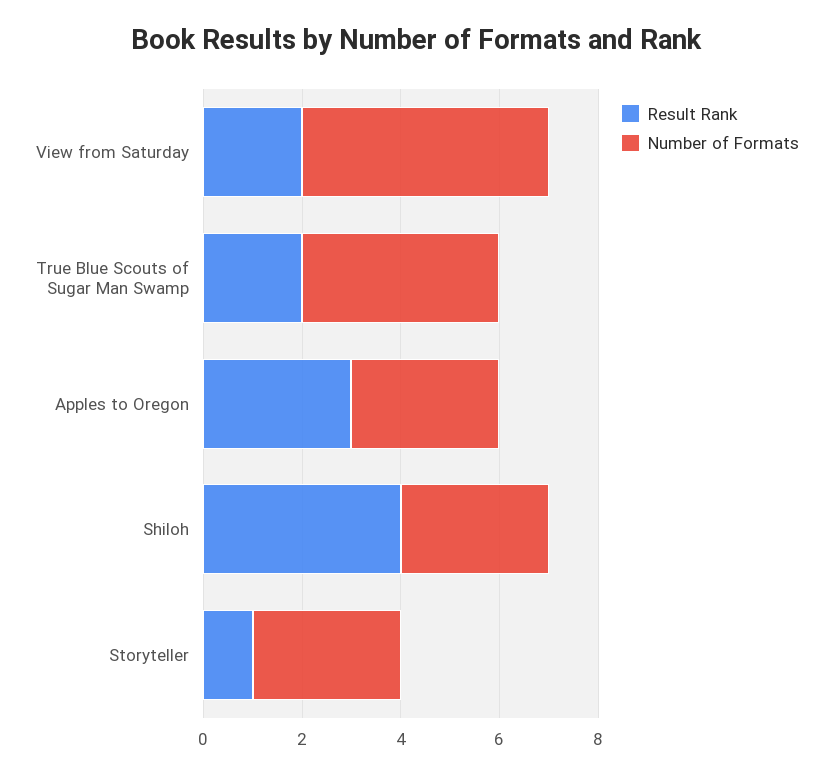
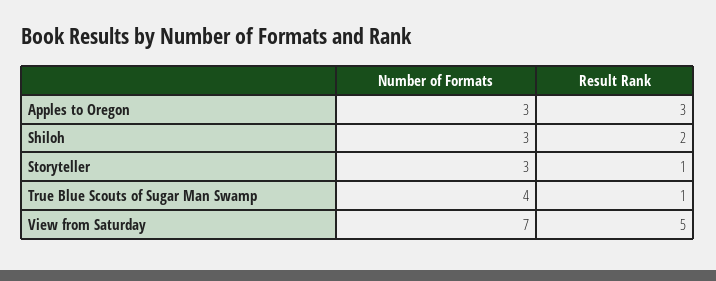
  {
    "Result Rank": {
-     "View from Saturday": 2,
+     "View from Saturday": 5,
-     "True Blue Scouts of Sugar Man Swamp": 2,
+     "True Blue Scouts of Sugar Man Swamp": 1,
      "Apples to Oregon": 3,
-     "Shiloh": 4,
+     "Shiloh": 2,
      "Storyteller": 1
    },
    "Number of Formats": {
-     "View from Saturday": 5,
+     "View from Saturday": 7,
      "True Blue Scouts of Sugar Man Swamp": 4,
      "Apples to Oregon": 3,
      "Shiloh": 3,
      "Storyteller": 3
    }
  }

